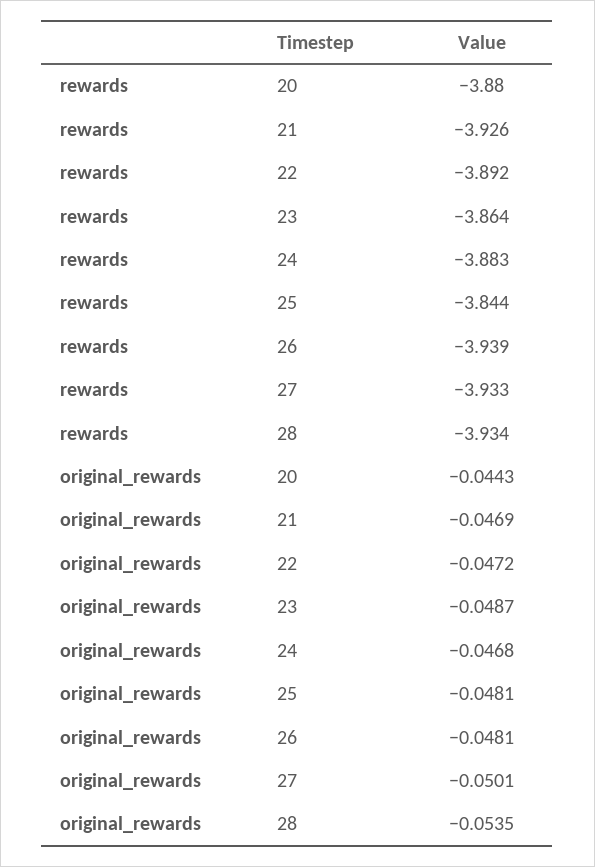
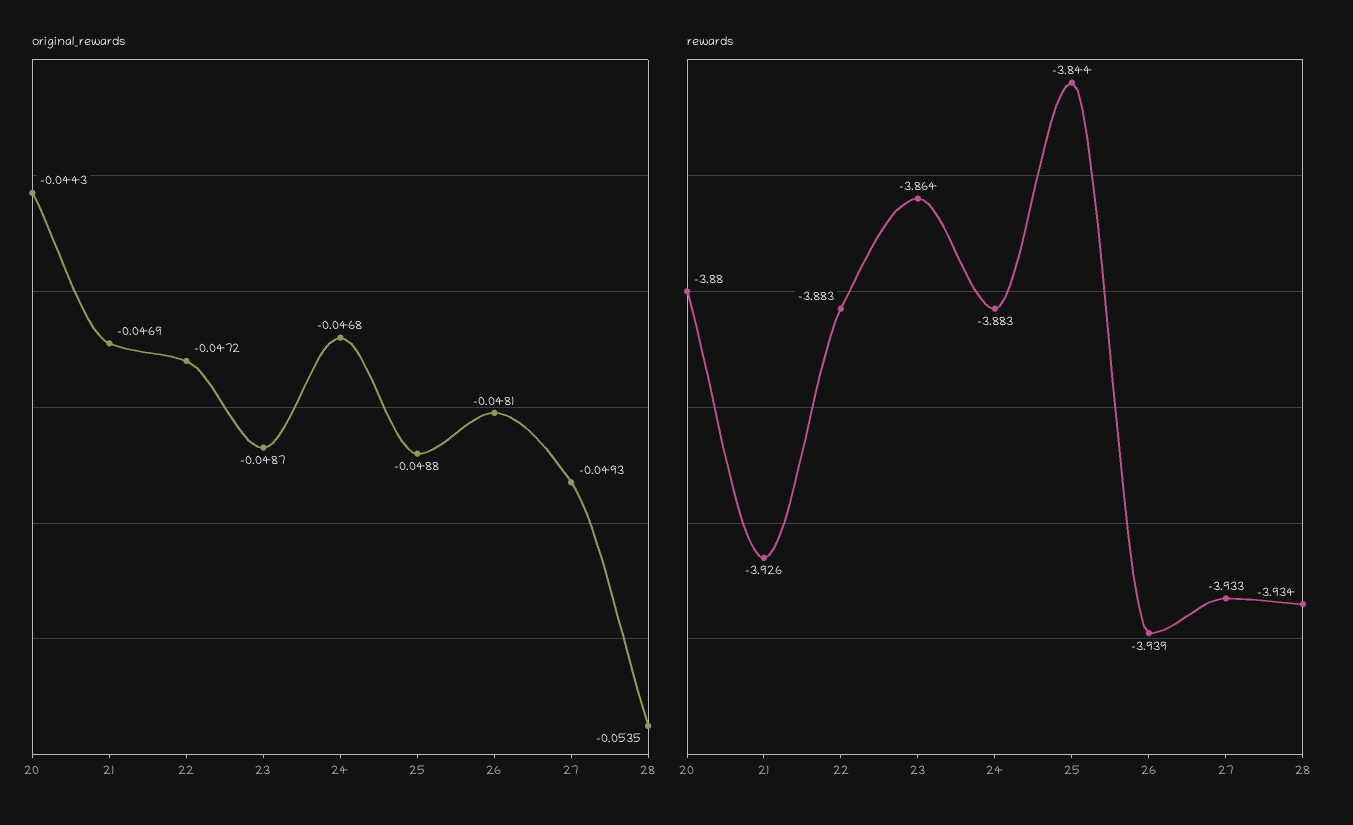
  {
    "rewards": {
      "20": -3.88,
      "21": -3.926,
-     "22": -3.892,
+     "22": -3.883,
      "23": -3.864,
      "24": -3.883,
      "25": -3.844,
      "26": -3.939,
      "27": -3.933,
      "28": -3.934
    },
    "original_rewards": {
      "20": -0.0443,
      "21": -0.0469,
      "22": -0.0472,
      "23": -0.0487,
      "24": -0.0468,
-     "25": -0.0481,
+     "25": -0.0488,
      "26": -0.0481,
-     "27": -0.0501,
+     "27": -0.0493,
      "28": -0.0535
    }
  }

